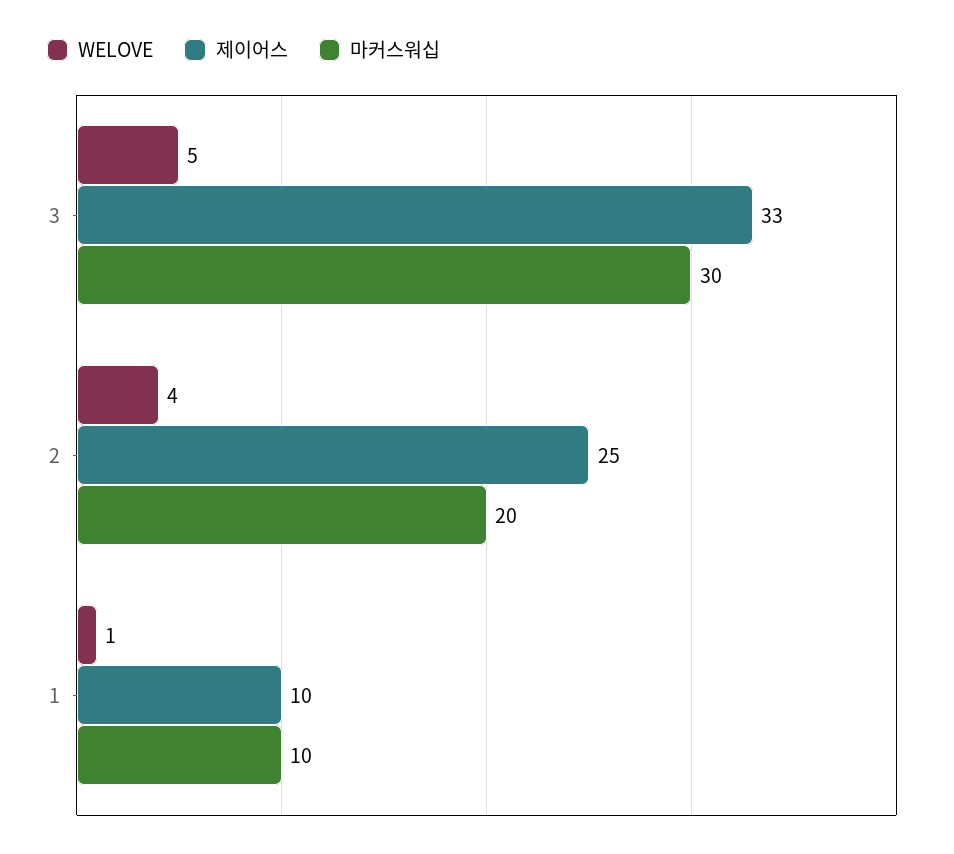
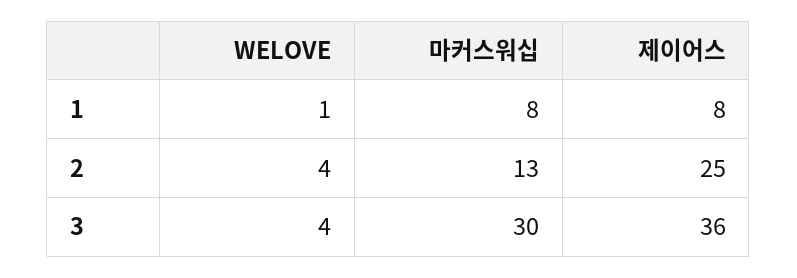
  {
    "WELOVE": {
-     "3": 5,
+     "3": 4,
      "2": 4,
      "1": 1
    },
    "제이어스": {
-     "3": 33,
+     "3": 36,
      "2": 25,
-     "1": 10
+     "1": 8
    },
    "마커스워십": {
      "3": 30,
-     "2": 20,
+     "2": 13,
-     "1": 10
+     "1": 8
    }
  }

